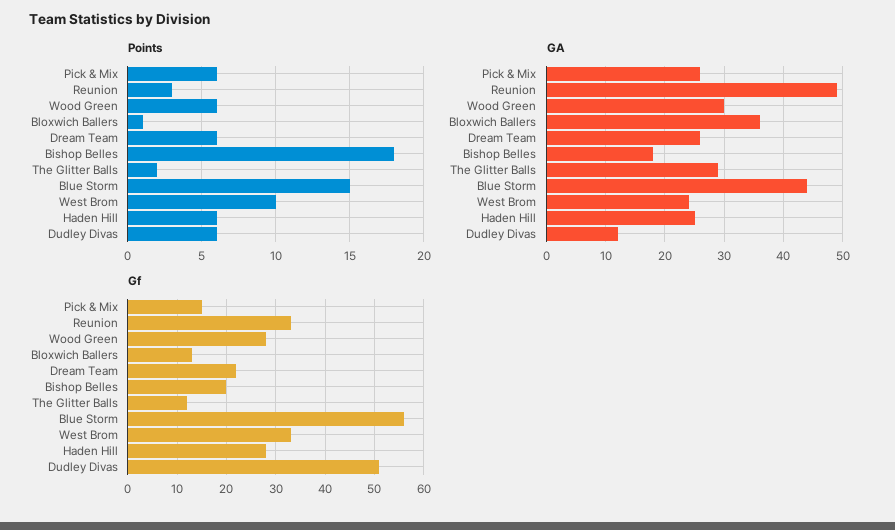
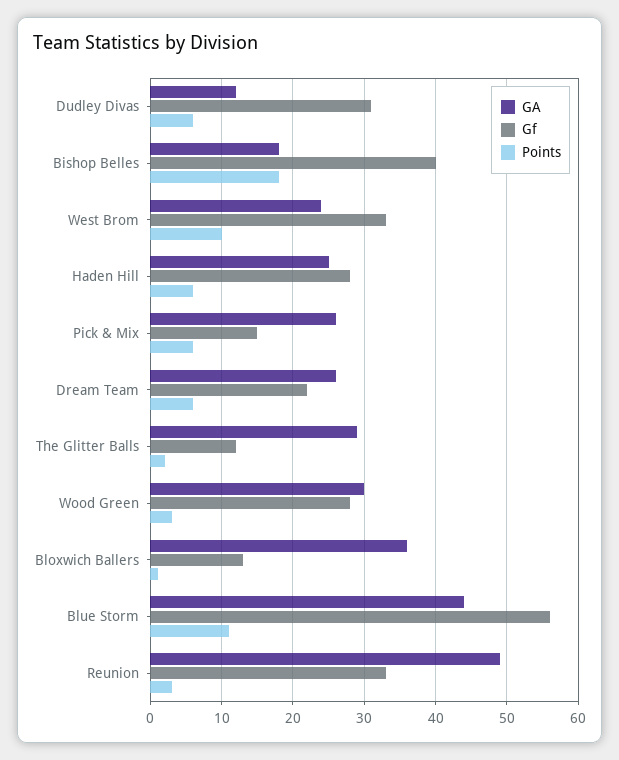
  {
    "Points": {
      "Pick & Mix": 6,
      "Reunion": 3,
-     "Wood Green": 6,
+     "Wood Green": 3,
      "Bloxwich Ballers": 1,
      "Dream Team": 6,
      "Bishop Belles": 18,
      "The Glitter Balls": 2,
-     "Blue Storm": 15,
+     "Blue Storm": 11,
      "West Brom": 10,
      "Haden Hill": 6,
      "Dudley Divas": 6
    },
    "GA": {
      "Pick & Mix": 26,
      "Reunion": 49,
      "Wood Green": 30,
      "Bloxwich Ballers": 36,
      "Dream Team": 26,
      "Bishop Belles": 18,
      "The Glitter Balls": 29,
      "Blue Storm": 44,
      "West Brom": 24,
      "Haden Hill": 25,
      "Dudley Divas": 12
    },
    "Gf": {
      "Pick & Mix": 15,
      "Reunion": 33,
      "Wood Green": 28,
      "Bloxwich Ballers": 13,
      "Dream Team": 22,
-     "Bishop Belles": 20,
+     "Bishop Belles": 40,
      "The Glitter Balls": 12,
      "Blue Storm": 56,
      "West Brom": 33,
      "Haden Hill": 28,
-     "Dudley Divas": 50
+     "Dudley Divas": 31
    }
  }

